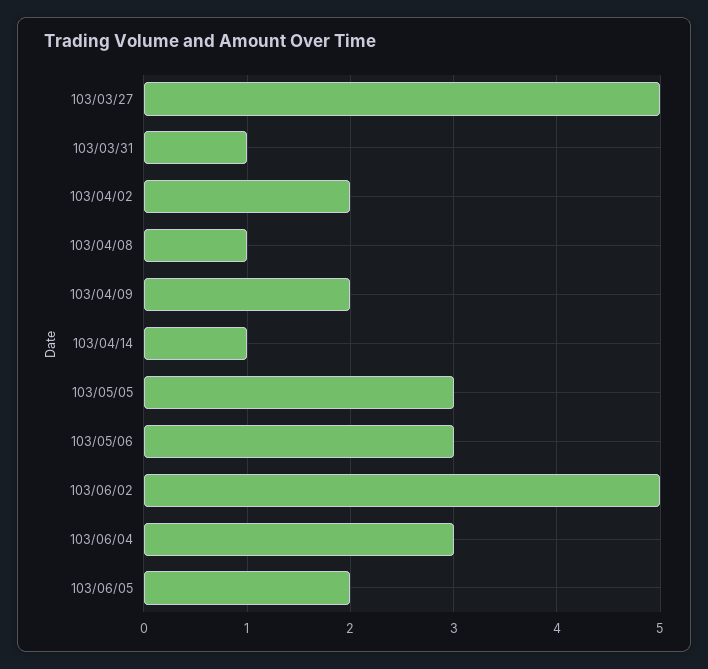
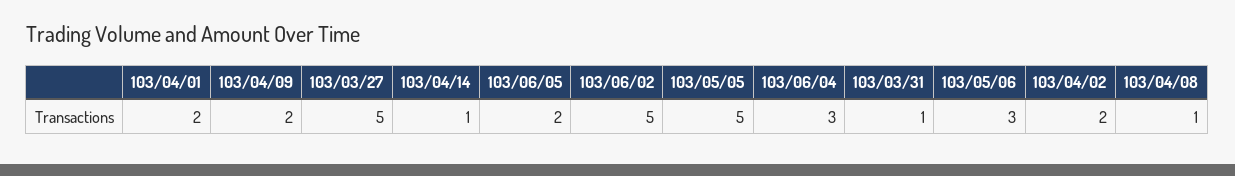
  {
    "103/03/27": 5,
    "103/03/31": 1,
    "103/04/02": 2,
    "103/04/08": 1,
    "103/04/09": 2,
    "103/04/14": 1,
-   "103/05/05": 3,
+   "103/05/05": 5,
    "103/05/06": 3,
    "103/06/02": 5,
    "103/06/04": 3,
-   "103/06/05": 2
+   "103/06/05": 2,
+   "103/04/01": 2
  }

